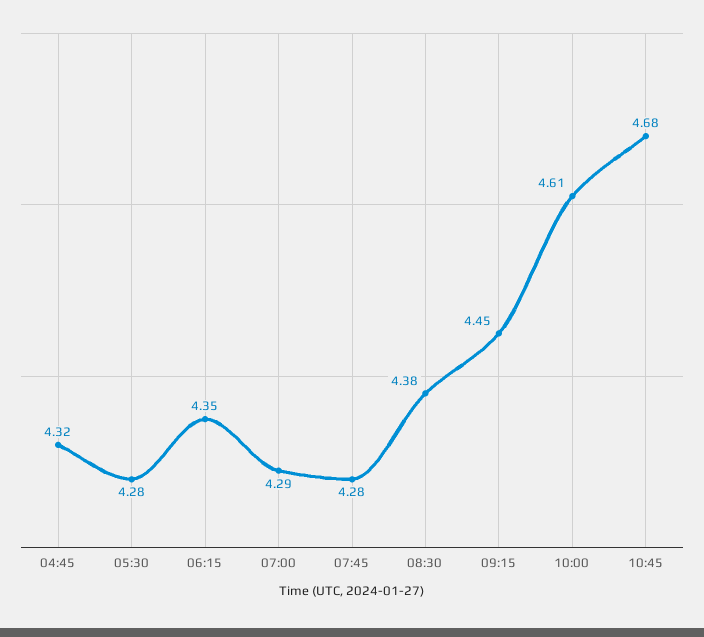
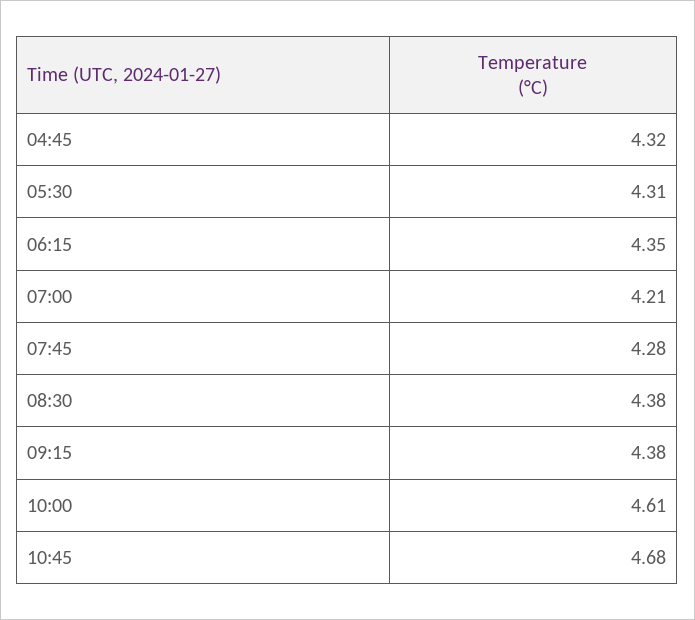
  {
    "04:45": 4.32,
-   "05:30": 4.28,
+   "05:30": 4.31,
    "06:15": 4.35,
-   "07:00": 4.29,
+   "07:00": 4.21,
    "07:45": 4.28,
    "08:30": 4.38,
-   "09:15": 4.45,
+   "09:15": 4.38,
    "10:00": 4.61,
    "10:45": 4.68
  }

